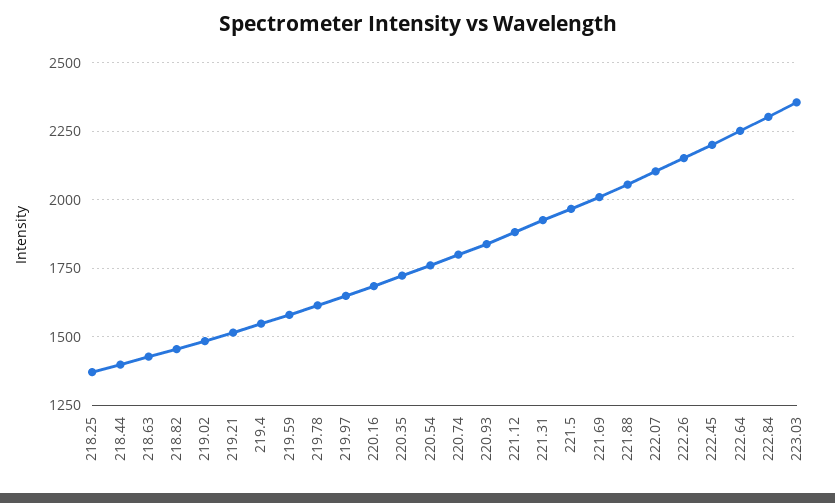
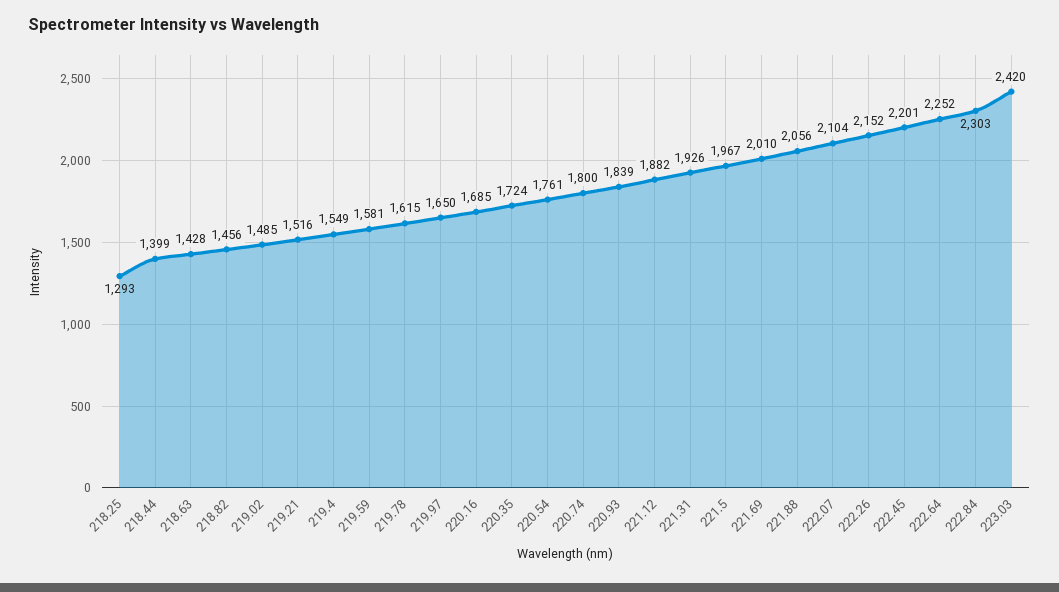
  {
-   "218.25": 1375,
+   "218.25": 1293,
    "218.44": 1399,
    "218.63": 1428,
    "218.82": 1456,
    "219.02": 1485,
    "219.21": 1516,
    "219.4": 1549,
    "219.59": 1581,
    "219.78": 1615,
    "219.97": 1650,
    "220.16": 1685,
    "220.35": 1724,
    "220.54": 1761,
    "220.74": 1800,
    "220.93": 1839,
    "221.12": 1882,
    "221.31": 1926,
    "221.5": 1967,
    "221.69": 2010,
    "221.88": 2056,
    "222.07": 2104,
    "222.26": 2152,
    "222.45": 2201,
    "222.64": 2252,
    "222.84": 2303,
-   "223.03": 2350
+   "223.03": 2420
  }

